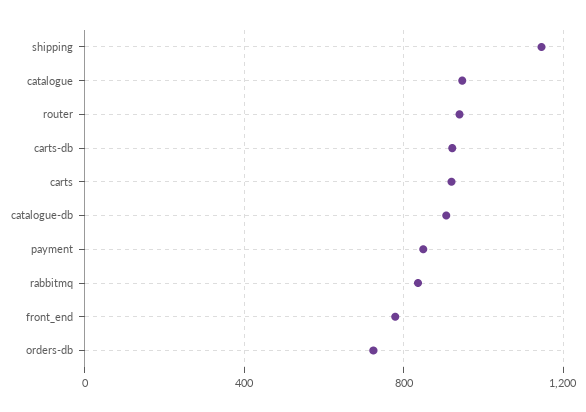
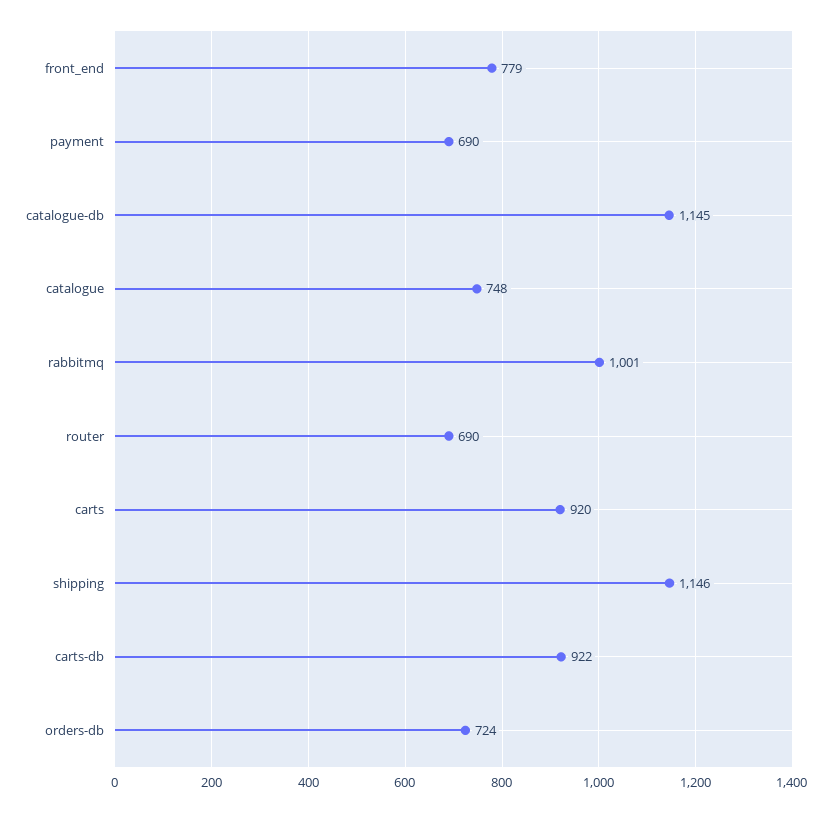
  {
    "shipping": 1146,
-   "catalogue": 950,
+   "catalogue": 748,
-   "router": 950,
+   "router": 690,
    "carts-db": 922,
    "carts": 920,
-   "catalogue-db": 900,
+   "catalogue-db": 1145,
-   "payment": 850,
+   "payment": 690,
-   "rabbitmq": 850,
+   "rabbitmq": 1001,
    "front_end": 779,
    "orders-db": 724
  }

